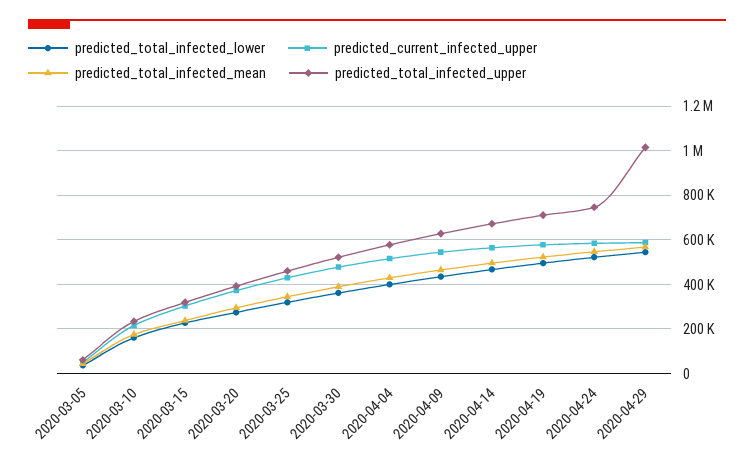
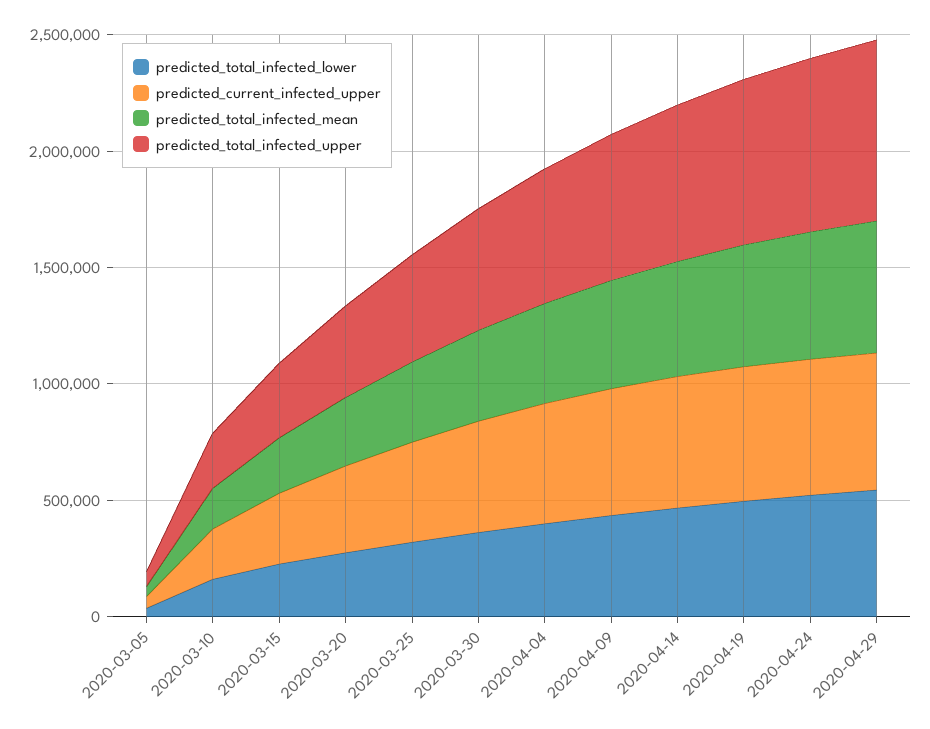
  {
    "predicted_total_infected_lower": {
      "2020-03-05": 50000,
      "2020-03-10": 150000,
      "2020-03-15": 250000,
      "2020-03-20": 250000,
      "2020-03-25": 300000,
      "2020-03-30": 350000,
      "2020-04-04": 400000,
      "2020-04-09": 450000,
      "2020-04-14": 450000,
      "2020-04-19": 500000,
      "2020-04-24": 500000,
      "2020-04-29": 550000
    },
    "predicted_current_infected_upper": {
      "2020-03-05": 50000,
      "2020-03-10": 200000,
      "2020-03-15": 300000,
      "2020-03-20": 350000,
      "2020-03-25": 450000,
      "2020-03-30": 500000,
      "2020-04-04": 500000,
      "2020-04-09": 550000,
      "2020-04-14": 550000,
      "2020-04-19": 600000,
      "2020-04-24": 600000,
      "2020-04-29": 600000
    },
    "predicted_total_infected_mean": {
      "2020-03-05": 50000,
      "2020-03-10": 200000,
      "2020-03-15": 250000,
      "2020-03-20": 300000,
      "2020-03-25": 350000,
      "2020-03-30": 400000,
      "2020-04-04": 450000,
      "2020-04-09": 450000,
      "2020-04-14": 500000,
      "2020-04-19": 500000,
      "2020-04-24": 550000,
      "2020-04-29": 550000
    },
    "predicted_total_infected_upper": {
      "2020-03-05": 50000,
      "2020-03-10": 250000,
      "2020-03-15": 300000,
      "2020-03-20": 400000,
      "2020-03-25": 450000,
      "2020-03-30": 500000,
      "2020-04-04": 600000,
      "2020-04-09": 650000,
      "2020-04-14": 650000,
      "2020-04-19": 700000,
      "2020-04-24": 750000,
-     "2020-04-29": 1000000
+     "2020-04-29": 800000
    }
  }

